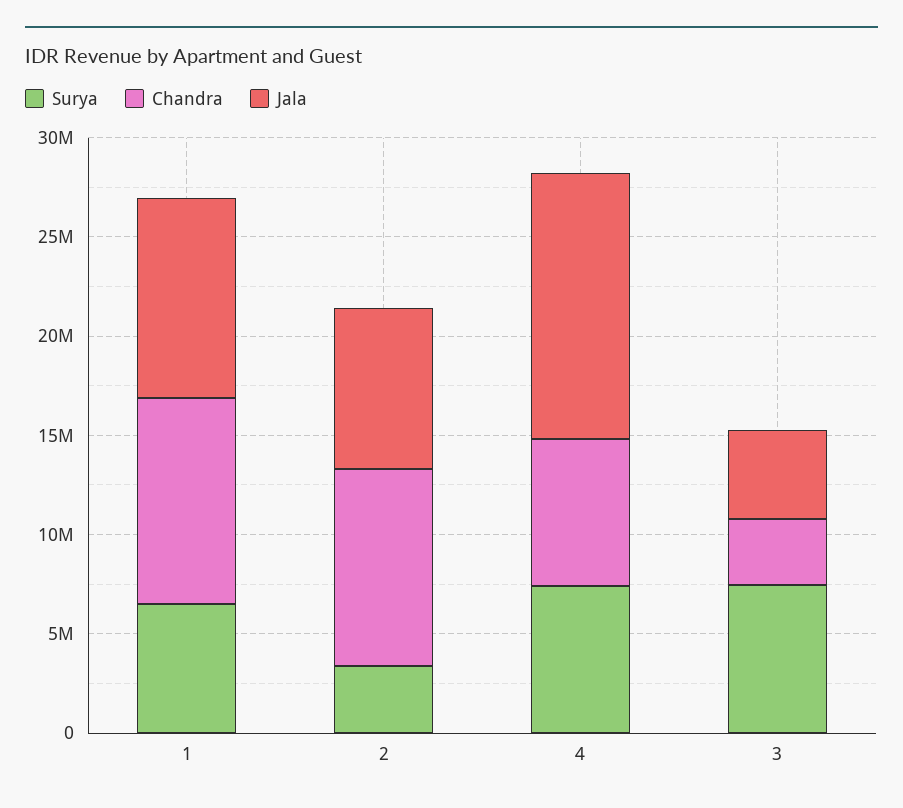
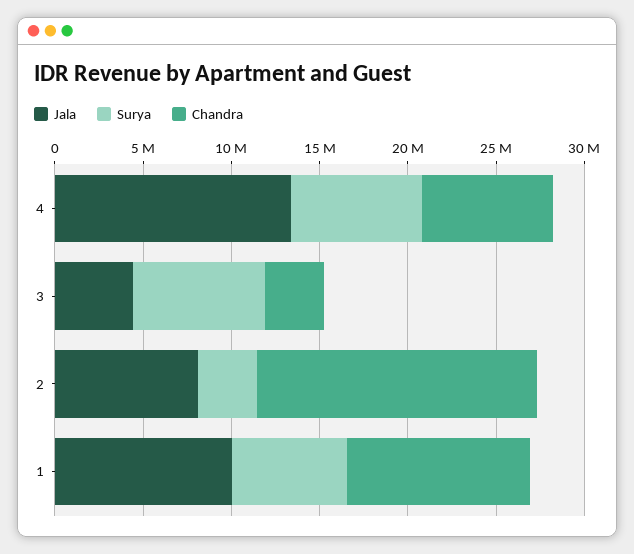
  {
    "Surya": {
      "1": 6000000,
      "2": 3000000,
      "4": 7000000,
      "3": 7000000
    },
    "Chandra": {
      "1": 10000000,
-     "2": 10000000,
+     "2": 16000000,
      "4": 7000000,
      "3": 3000000
    },
    "Jala": {
      "1": 10000000,
      "2": 8000000,
      "4": 13000000,
      "3": 4000000
    }
  }

